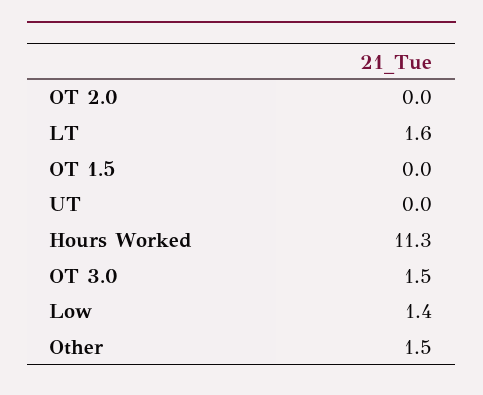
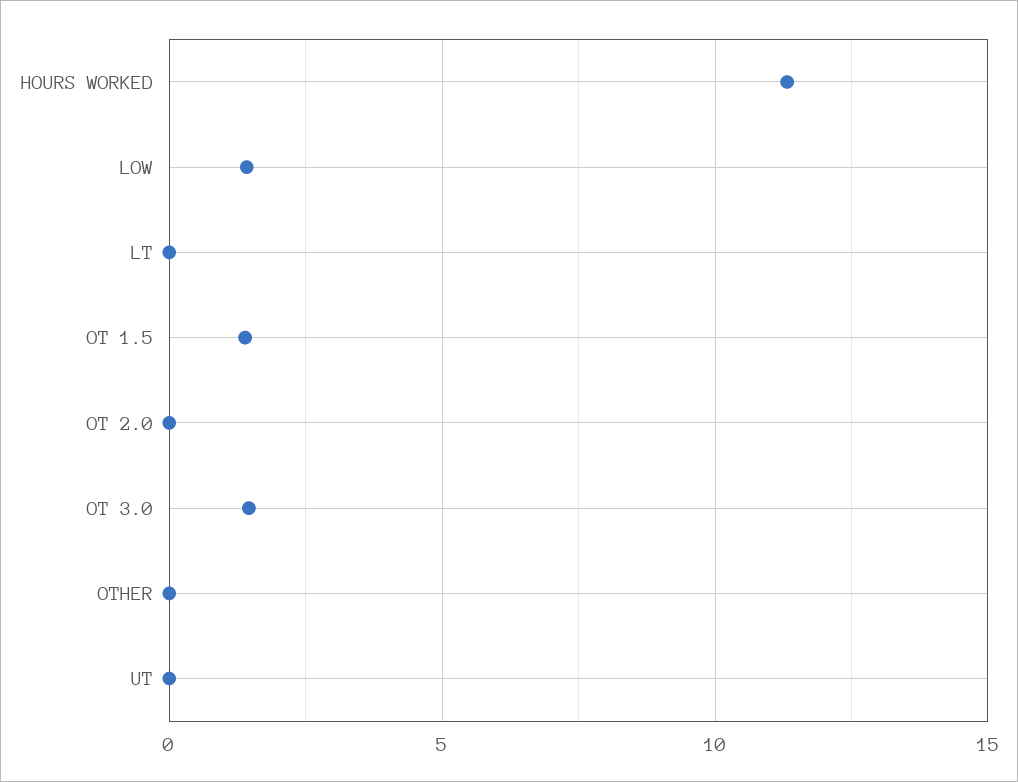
  {
    "OT 2.0": 0,
-   "LT": 1.6,
+   "LT": 0,
-   "OT 1.5": 0,
+   "OT 1.5": 1.5,
    "UT": 0,
    "Hours Worked": 11.3,
    "OT 3.0": 1.5,
    "Low": 1.4,
-   "Other": 1.5
+   "Other": 0
  }

